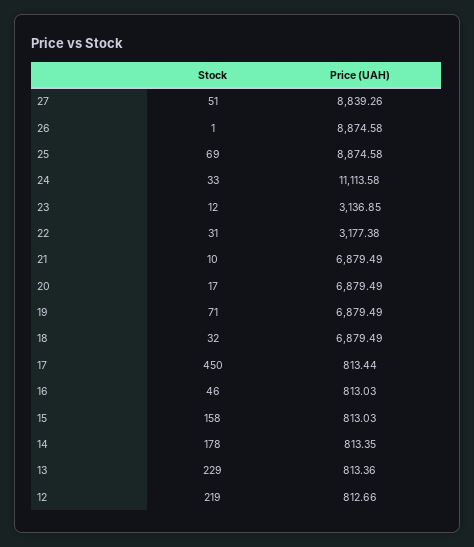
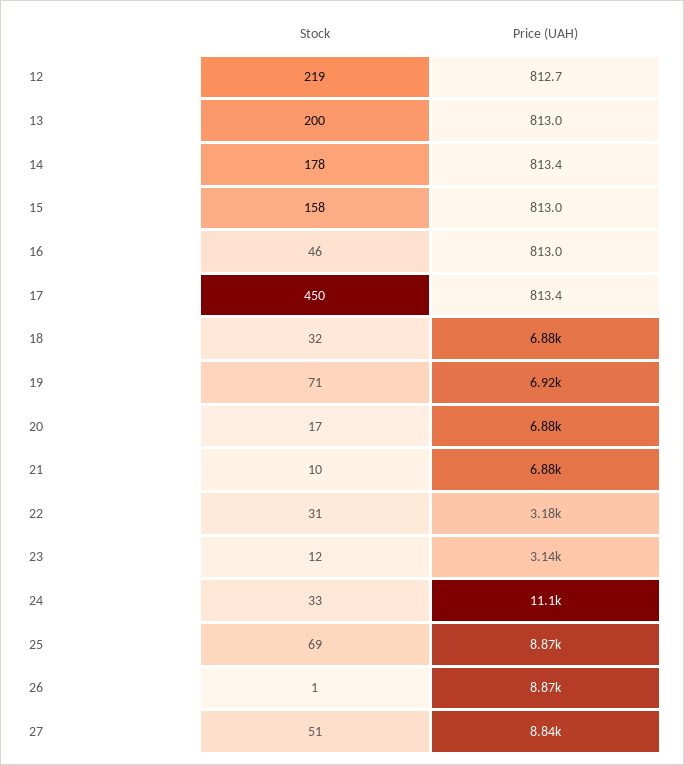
  {
    "Stock": {
      "27": 51,
      "26": 1,
      "25": 69,
      "24": 33,
      "23": 12,
      "22": 31,
      "21": 10,
      "20": 17,
      "19": 71,
      "18": 32,
      "17": 450,
      "16": 46,
      "15": 158,
      "14": 178,
-     "13": 229,
+     "13": 200,
      "12": 219
    },
    "Price (UAH)": {
      "27": 8839.26,
      "26": 8874.58,
      "25": 8874.58,
      "24": 11113.58,
      "23": 3136.85,
      "22": 3177.38,
      "21": 6879.49,
      "20": 6879.49,
-     "19": 6879.49,
+     "19": 6920,
      "18": 6879.49,
      "17": 813.44,
      "16": 813.03,
      "15": 813.03,
      "14": 813.35,
-     "13": 813.36,
+     "13": 813,
      "12": 812.66
    }
  }

